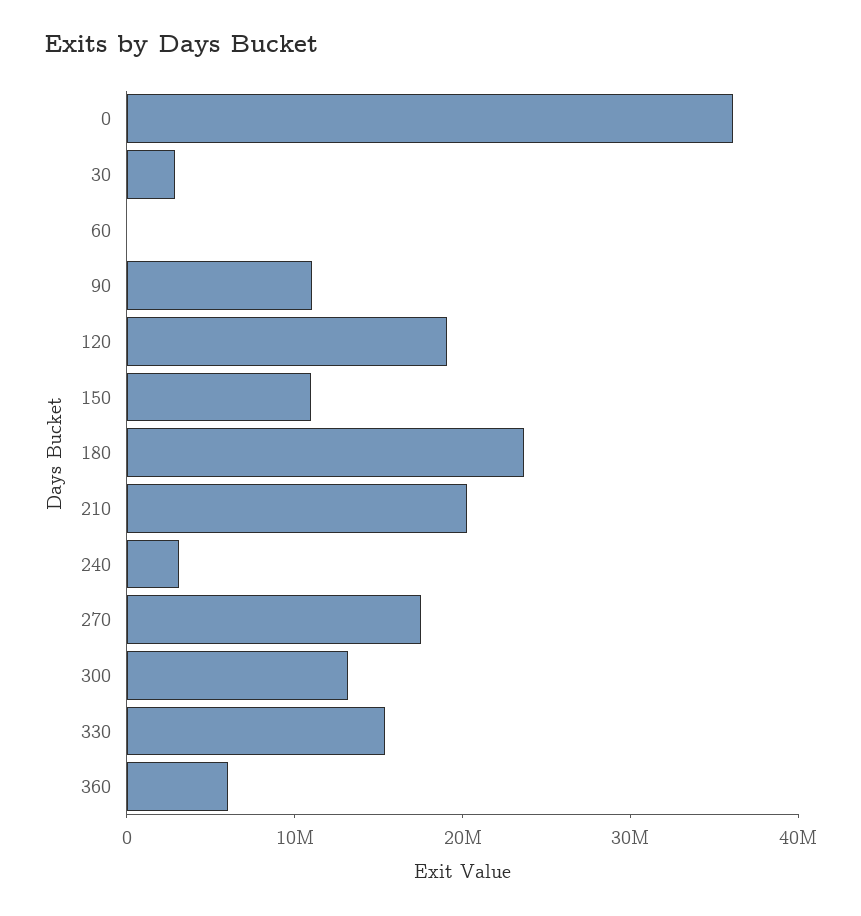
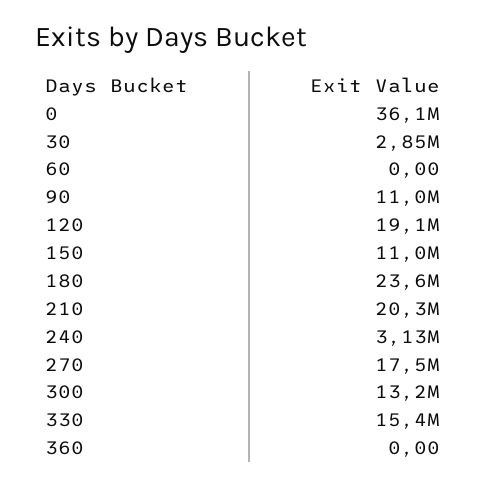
  {
    "0": 36100000,
    "30": 2850000,
    "60": 0,
    "90": 11000000,
    "120": 19100000,
    "150": 11000000,
    "180": 23600000,
    "210": 20300000,
    "240": 3130000,
    "270": 17500000,
    "300": 13200000,
    "330": 15400000,
-   "360": 6000000
+   "360": 0
  }

